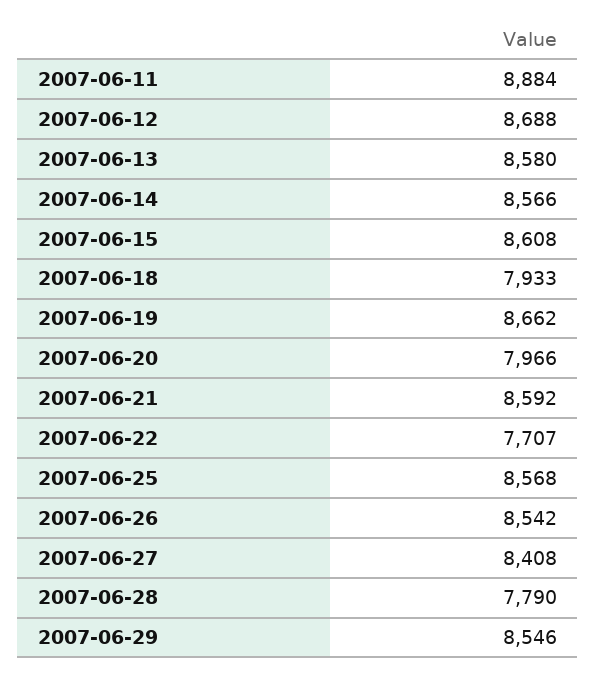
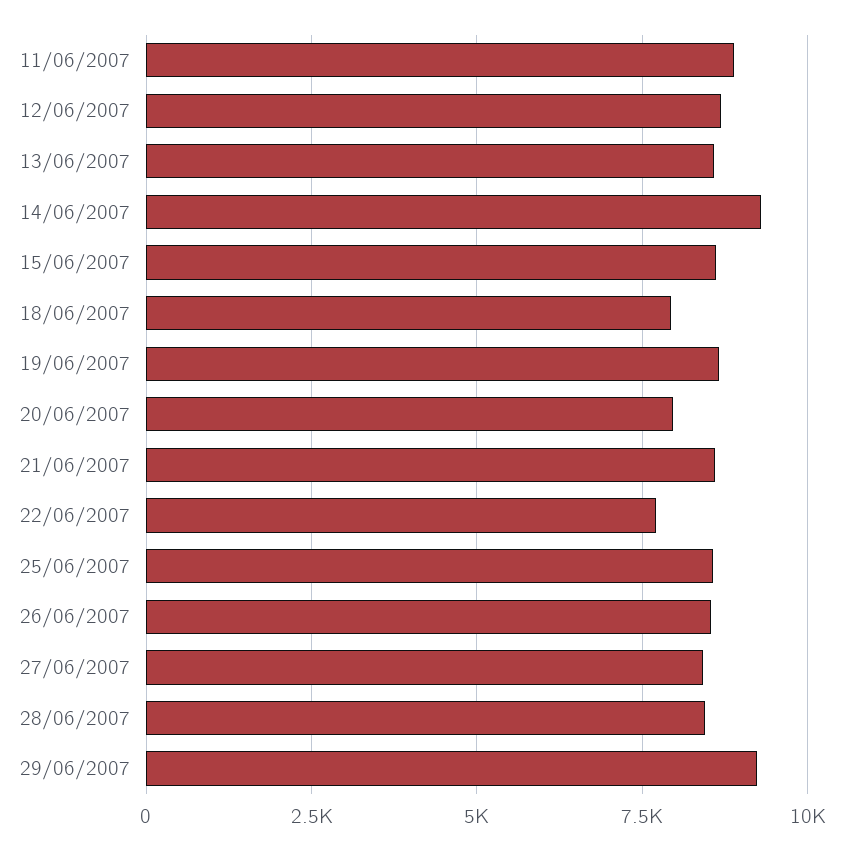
  {
    "2007-06-11": 8884,
    "2007-06-12": 8688,
    "2007-06-13": 8580,
-   "2007-06-14": 8566,
+   "2007-06-14": 9250,
    "2007-06-15": 8608,
    "2007-06-18": 7933,
    "2007-06-19": 8662,
    "2007-06-20": 7966,
    "2007-06-21": 8592,
    "2007-06-22": 7707,
    "2007-06-25": 8568,
    "2007-06-26": 8542,
    "2007-06-27": 8408,
-   "2007-06-28": 7790,
+   "2007-06-28": 8500,
-   "2007-06-29": 8546
+   "2007-06-29": 9250
  }

